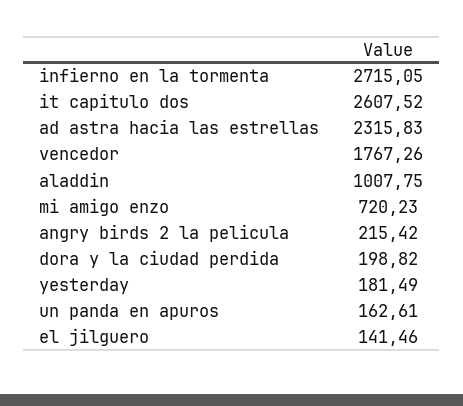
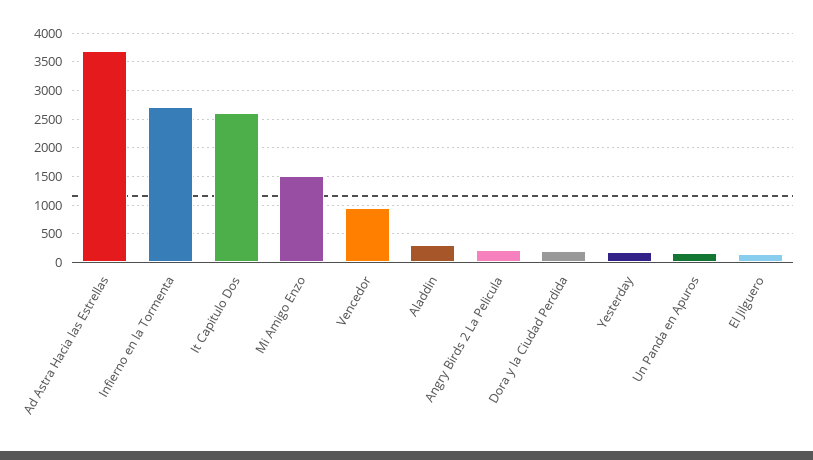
  {
    "infierno en la tormenta": 2715.05,
    "it capitulo dos": 2607.52,
-   "ad astra hacia las estrellas": 2315.83,
+   "ad astra hacia las estrellas": 3750,
-   "vencedor": 1767.26,
+   "vencedor": 1000,
-   "aladdin": 1007.75,
+   "aladdin": 250,
-   "mi amigo enzo": 720.23,
+   "mi amigo enzo": 1500,
    "angry birds 2 la pelicula": 215.42,
    "dora y la ciudad perdida": 198.82,
    "yesterday": 181.49,
    "un panda en apuros": 162.61,
    "el jilguero": 141.46
  }

